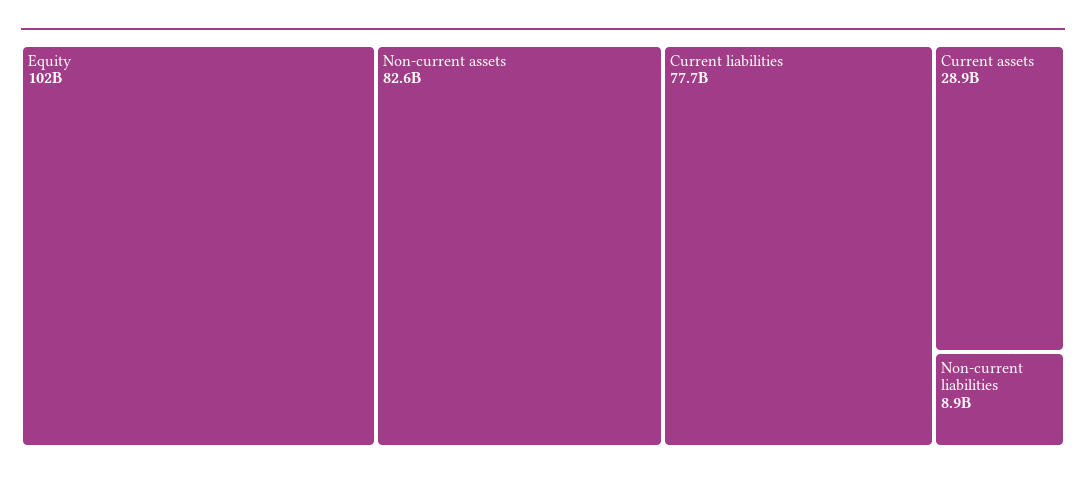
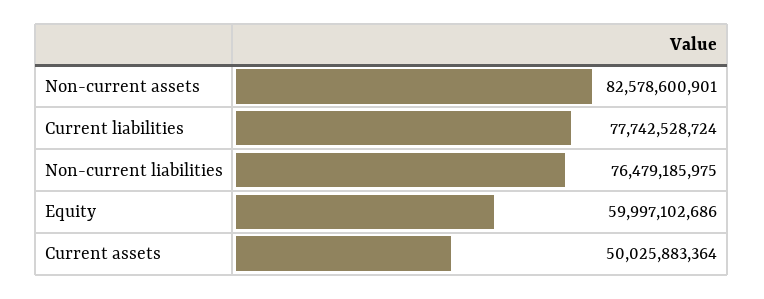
  {
-   "Equity": 102000000000,
+   "Equity": 59997102686,
    "Non-current assets": 82578600901,
    "Current liabilities": 77742528724,
-   "Current assets": 28900000000,
+   "Current assets": 50025883364,
-   "Non-current liabilities": 8900000000
+   "Non-current liabilities": 76479185975
  }

